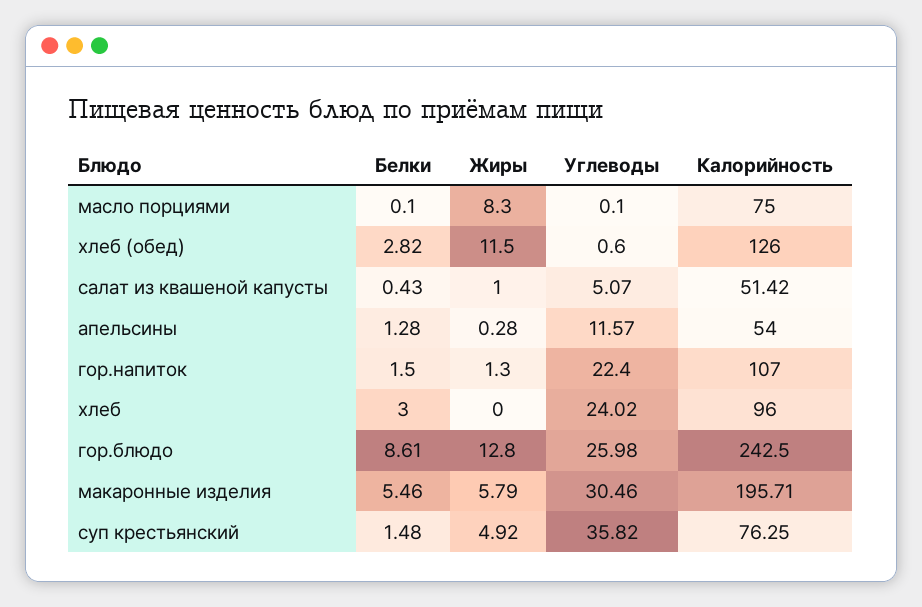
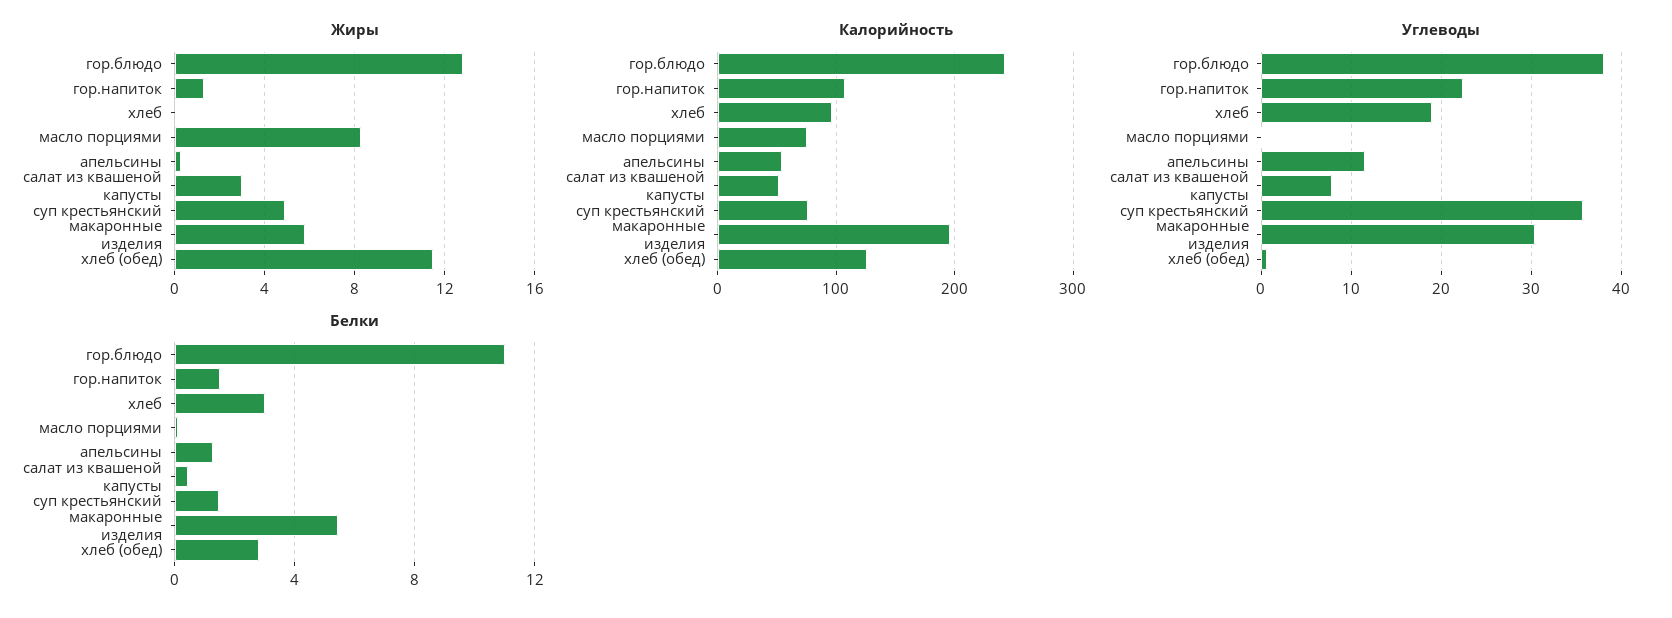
  {
    "Белки": {
      "масло порциями": 0.1,
      "хлеб (обед)": 2.82,
      "салат из квашеной капусты": 0.43,
      "апельсины": 1.28,
      "гор.напиток": 1.5,
      "хлеб": 3,
-     "гор.блюдо": 8.61,
+     "гор.блюдо": 11,
      "макаронные изделия": 5.46,
      "суп крестьянский": 1.48
    },
    "Жиры": {
      "масло порциями": 8.3,
      "хлеб (обед)": 11.5,
-     "салат из квашеной капусты": 1,
+     "салат из квашеной капусты": 3,
      "апельсины": 0.28,
      "гор.напиток": 1.3,
      "хлеб": 0,
      "гор.блюдо": 12.8,
      "макаронные изделия": 5.79,
      "суп крестьянский": 4.92
    },
    "Углеводы": {
      "масло порциями": 0.1,
      "хлеб (обед)": 0.6,
-     "салат из квашеной капусты": 5.07,
+     "салат из квашеной капусты": 8,
      "апельсины": 11.57,
      "гор.напиток": 22.4,
-     "хлеб": 24.02,
+     "хлеб": 19,
-     "гор.блюдо": 25.98,
+     "гор.блюдо": 38,
      "макаронные изделия": 30.46,
      "суп крестьянский": 35.82
    },
    "Калорийность": {
      "масло порциями": 75,
      "хлеб (обед)": 126,
      "салат из квашеной капусты": 51.42,
      "апельсины": 54,
      "гор.напиток": 107,
      "хлеб": 96,
      "гор.блюдо": 242.5,
      "макаронные изделия": 195.71,
      "суп крестьянский": 76.25
    }
  }

